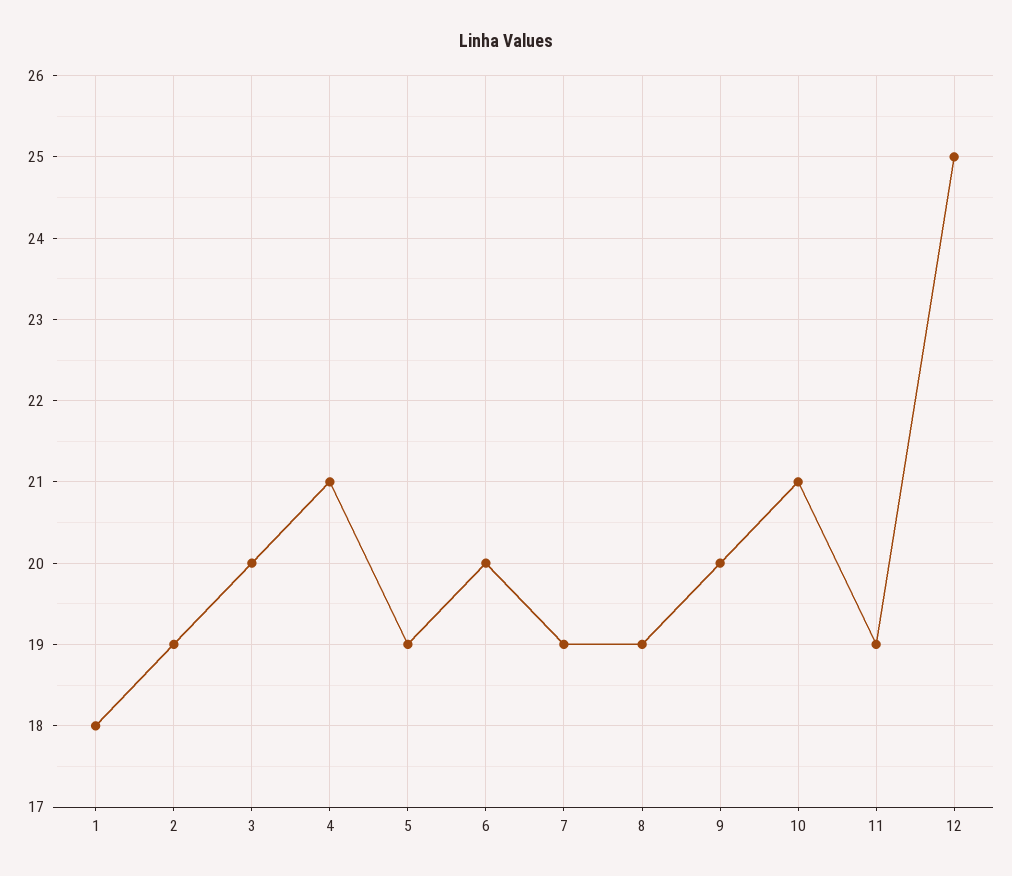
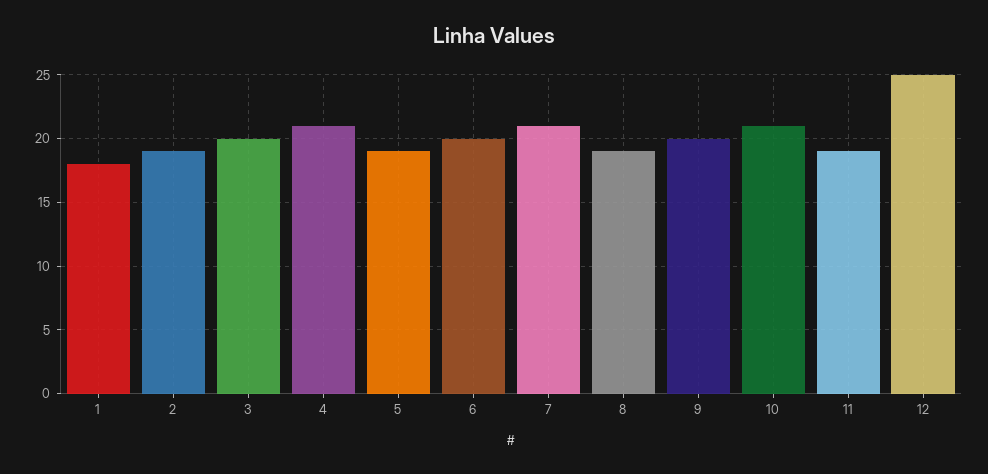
  {
    "1": 18,
    "2": 19,
    "3": 20,
    "4": 21,
    "5": 19,
    "6": 20,
-   "7": 19,
+   "7": 21,
    "8": 19,
    "9": 20,
    "10": 21,
    "11": 19,
    "12": 25
  }

